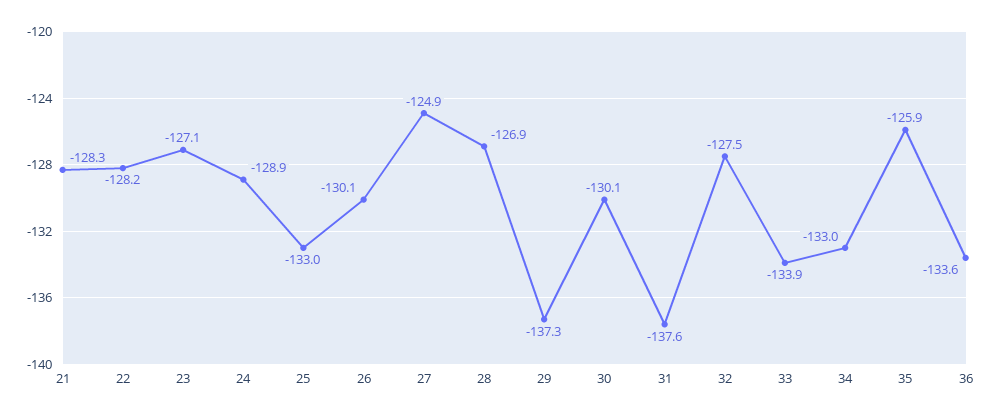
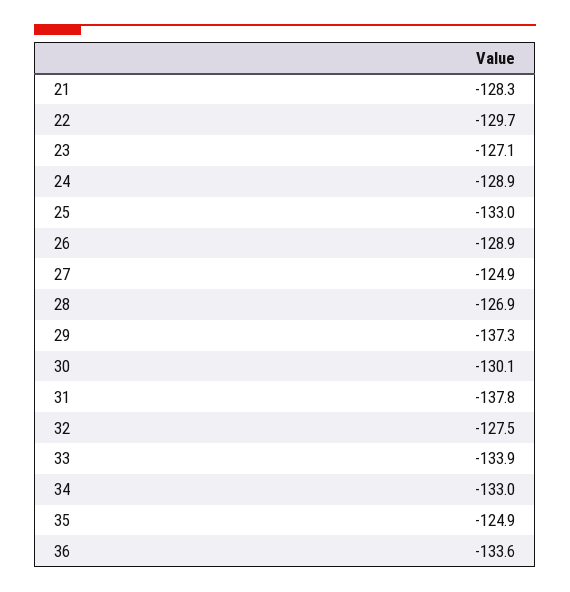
  {
    "21": -128.3,
-   "22": -128.2,
+   "22": -129.7,
    "23": -127.1,
    "24": -128.9,
    "25": -133,
-   "26": -130.1,
+   "26": -128.9,
    "27": -124.9,
    "28": -126.9,
    "29": -137.3,
    "30": -130.1,
-   "31": -137.6,
+   "31": -137.8,
    "32": -127.5,
    "33": -133.9,
    "34": -133,
-   "35": -125.9,
+   "35": -124.9,
    "36": -133.6
  }

